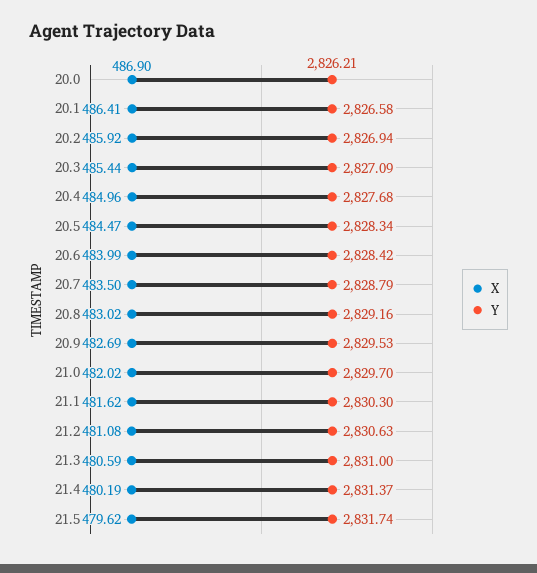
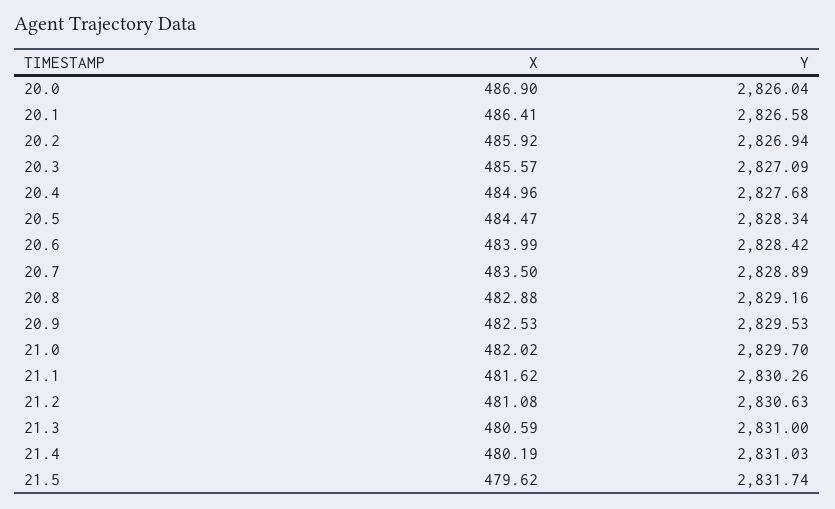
  {
    "X": {
      "20.0": 486.9,
      "20.1": 486.41,
      "20.2": 485.92,
-     "20.3": 485.44,
+     "20.3": 485.57,
      "20.4": 484.96,
      "20.5": 484.47,
      "20.6": 483.99,
      "20.7": 483.5,
-     "20.8": 483.02,
+     "20.8": 482.88,
-     "20.9": 482.69,
+     "20.9": 482.53,
      "21.0": 482.02,
      "21.1": 481.62,
      "21.2": 481.08,
      "21.3": 480.59,
      "21.4": 480.19,
      "21.5": 479.62
    },
    "Y": {
-     "20.0": 2826.21,
+     "20.0": 2826.04,
      "20.1": 2826.58,
      "20.2": 2826.94,
      "20.3": 2827.09,
      "20.4": 2827.68,
      "20.5": 2828.34,
      "20.6": 2828.42,
-     "20.7": 2828.79,
+     "20.7": 2828.89,
      "20.8": 2829.16,
      "20.9": 2829.53,
      "21.0": 2829.7,
-     "21.1": 2830.3,
+     "21.1": 2830.26,
      "21.2": 2830.63,
      "21.3": 2831,
-     "21.4": 2831.37,
+     "21.4": 2831.03,
      "21.5": 2831.74
    }
  }

